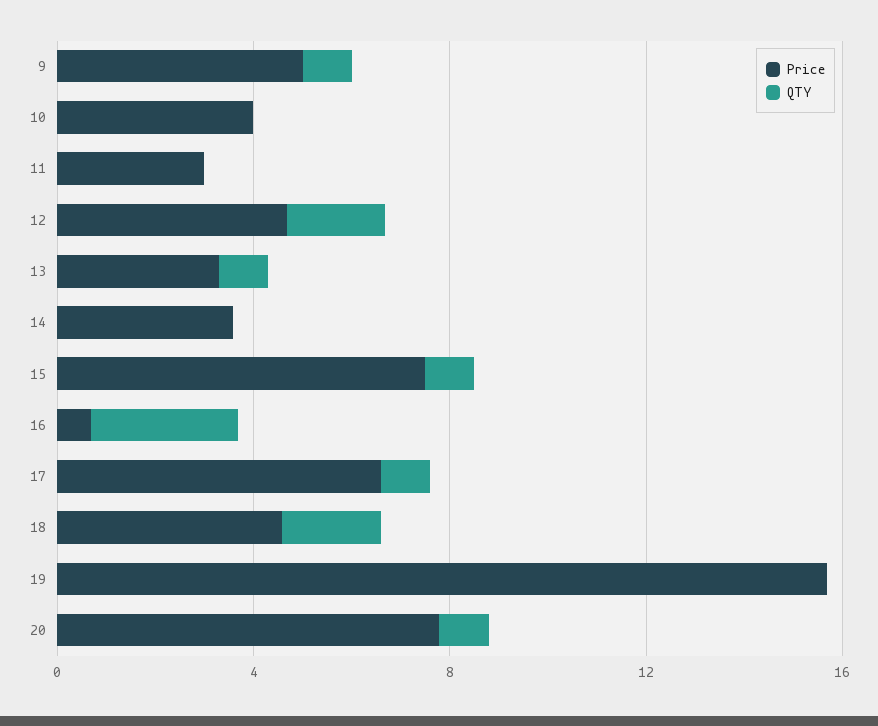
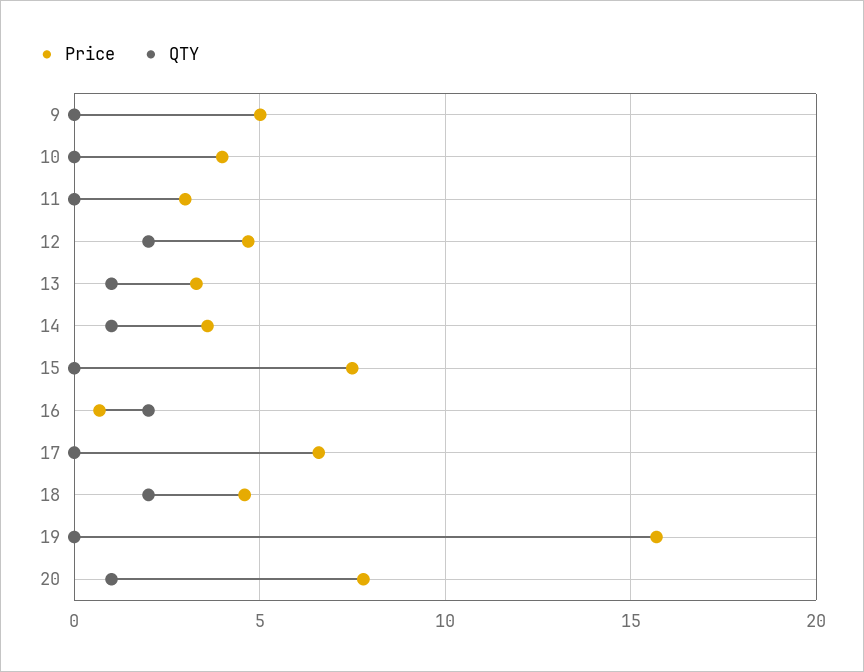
  {
    "Price": {
      "9": 5,
      "10": 4,
      "11": 3,
      "12": 4.5,
      "13": 3.5,
      "14": 3.5,
      "15": 7.5,
      "16": 0.5,
      "17": 6.5,
      "18": 4.5,
      "19": 15.5,
      "20": 8
    },
    "QTY": {
-     "9": 1,
+     "9": 0,
      "10": 0,
      "11": 0,
      "12": 2,
      "13": 1,
-     "14": 0,
+     "14": 1,
-     "15": 1,
+     "15": 0,
-     "16": 3,
+     "16": 2,
-     "17": 1,
+     "17": 0,
      "18": 2,
      "19": 0,
      "20": 1
    }
  }

